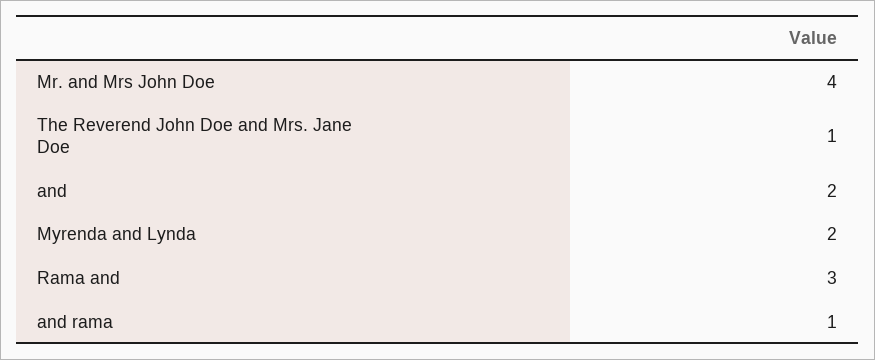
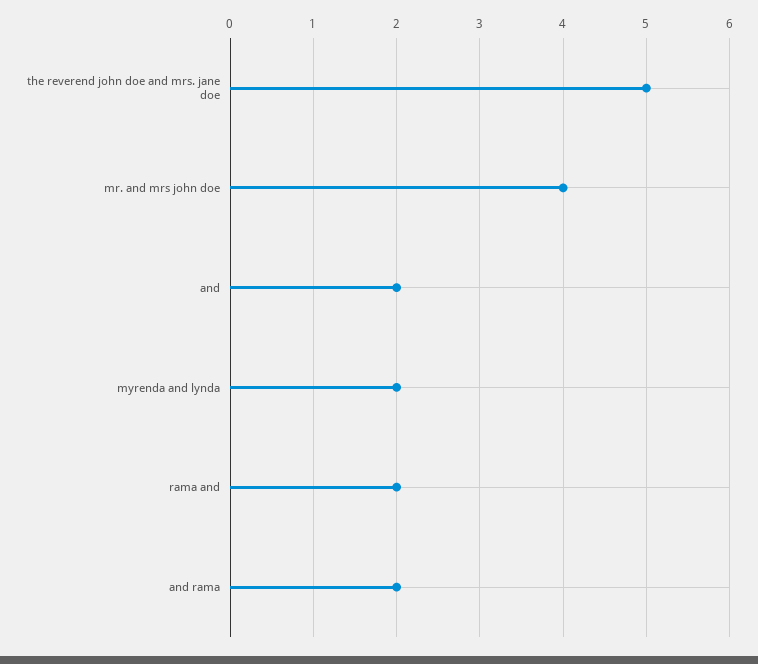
  {
    "Mr. and Mrs John Doe": 4,
-   "The Reverend John Doe and Mrs. Jane Doe": 1,
+   "The Reverend John Doe and Mrs. Jane Doe": 5,
    "and": 2,
    "Myrenda and Lynda": 2,
-   "Rama and": 3,
+   "Rama and": 2,
-   "and rama": 1
+   "and rama": 2
  }

